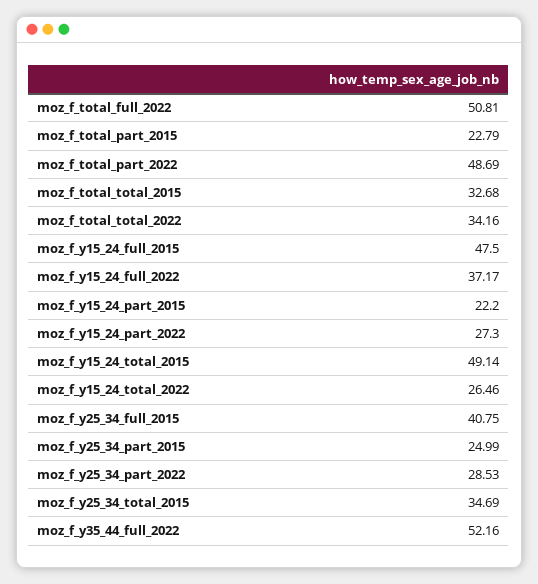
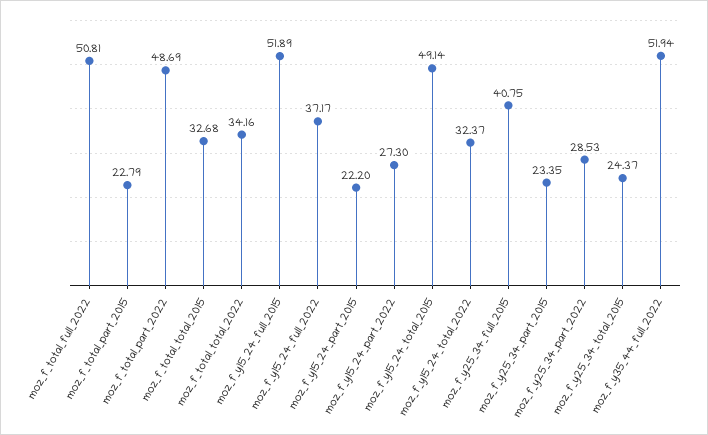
  {
    "moz_f_total_full_2022": 50.81,
    "moz_f_total_part_2015": 22.79,
    "moz_f_total_part_2022": 48.69,
    "moz_f_total_total_2015": 32.68,
    "moz_f_total_total_2022": 34.16,
-   "moz_f_y15_24_full_2015": 47.5,
+   "moz_f_y15_24_full_2015": 51.89,
    "moz_f_y15_24_full_2022": 37.17,
    "moz_f_y15_24_part_2015": 22.2,
    "moz_f_y15_24_part_2022": 27.3,
    "moz_f_y15_24_total_2015": 49.14,
-   "moz_f_y15_24_total_2022": 26.46,
+   "moz_f_y15_24_total_2022": 32.37,
    "moz_f_y25_34_full_2015": 40.75,
-   "moz_f_y25_34_part_2015": 24.99,
+   "moz_f_y25_34_part_2015": 23.35,
    "moz_f_y25_34_part_2022": 28.53,
-   "moz_f_y25_34_total_2015": 34.69,
+   "moz_f_y25_34_total_2015": 24.37,
-   "moz_f_y35_44_full_2022": 52.16
+   "moz_f_y35_44_full_2022": 51.94
  }

